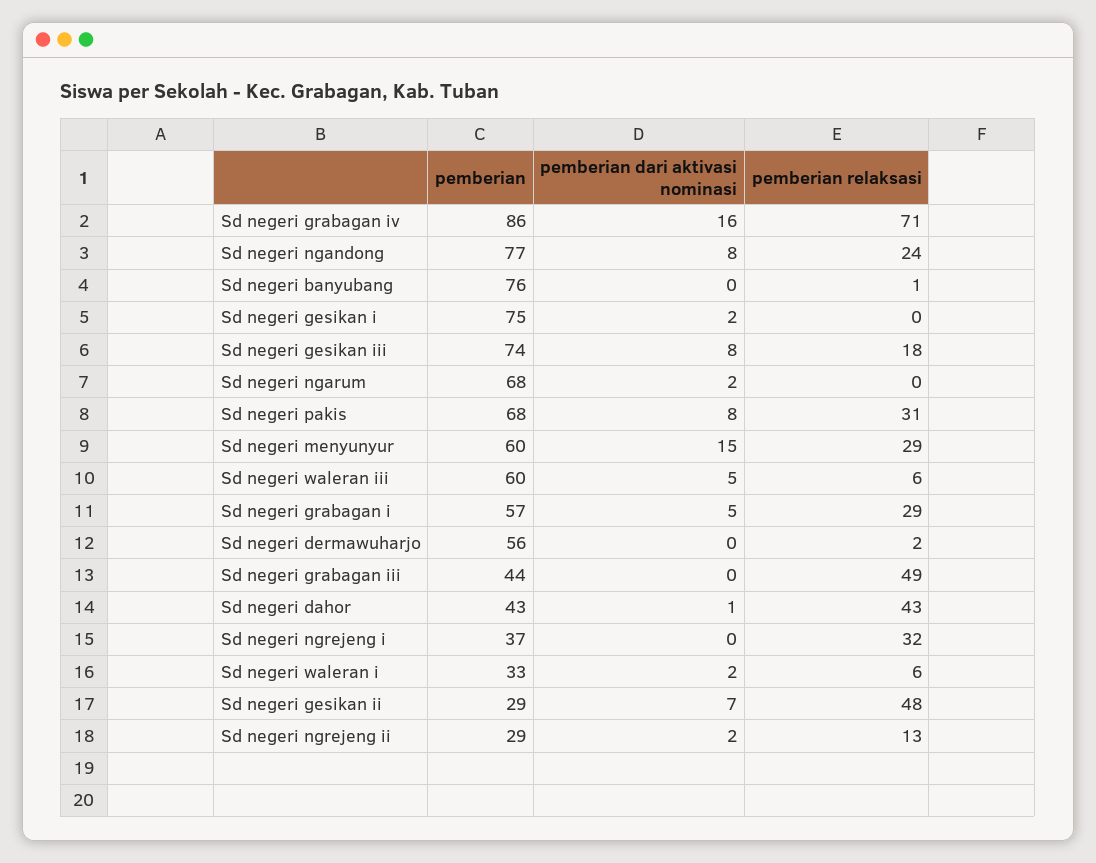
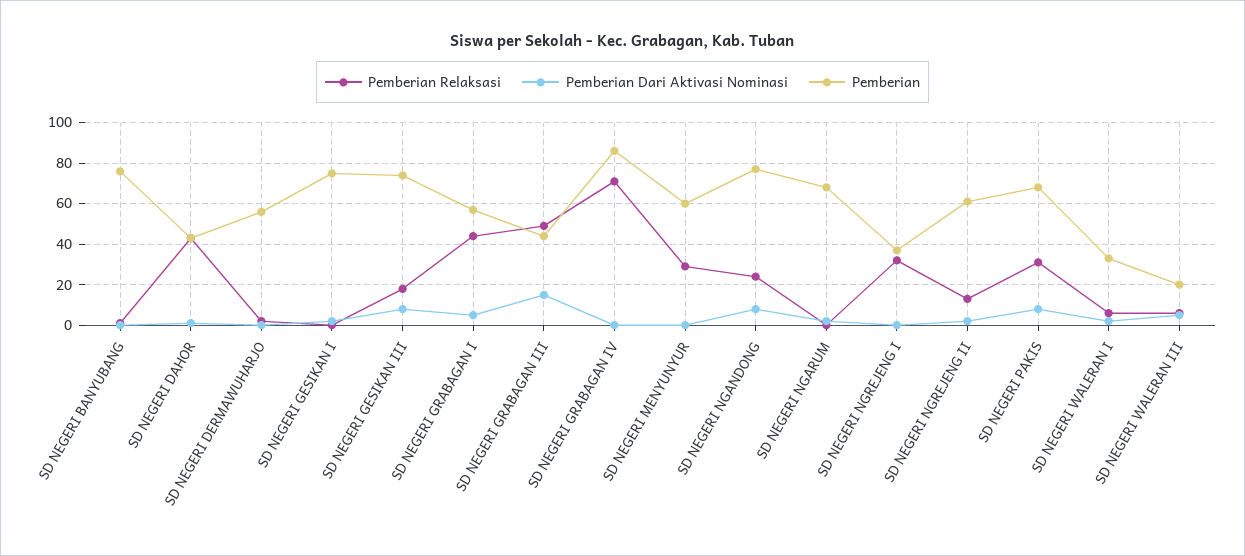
  {
    "pemberian": {
      "Sd negeri grabagan iv": 86,
      "Sd negeri ngandong": 77,
      "Sd negeri banyubang": 76,
      "Sd negeri gesikan i": 75,
      "Sd negeri gesikan iii": 74,
      "Sd negeri ngarum": 68,
      "Sd negeri pakis": 68,
      "Sd negeri menyunyur": 60,
-     "Sd negeri waleran iii": 60,
+     "Sd negeri waleran iii": 20,
      "Sd negeri grabagan i": 57,
      "Sd negeri dermawuharjo": 56,
      "Sd negeri grabagan iii": 44,
      "Sd negeri dahor": 43,
      "Sd negeri ngrejeng i": 37,
      "Sd negeri waleran i": 33,
-     "Sd negeri gesikan ii": 29,
-     "Sd negeri ngrejeng ii": 29
+     "Sd negeri ngrejeng ii": 60
    },
    "pemberian dari aktivasi nominasi": {
-     "Sd negeri grabagan iv": 16,
+     "Sd negeri grabagan iv": 0,
      "Sd negeri ngandong": 8,
      "Sd negeri banyubang": 0,
      "Sd negeri gesikan i": 2,
      "Sd negeri gesikan iii": 8,
      "Sd negeri ngarum": 2,
      "Sd negeri pakis": 8,
-     "Sd negeri menyunyur": 15,
+     "Sd negeri menyunyur": 0,
      "Sd negeri waleran iii": 5,
      "Sd negeri grabagan i": 5,
      "Sd negeri dermawuharjo": 0,
-     "Sd negeri grabagan iii": 0,
+     "Sd negeri grabagan iii": 15,
      "Sd negeri dahor": 1,
      "Sd negeri ngrejeng i": 0,
      "Sd negeri waleran i": 2,
-     "Sd negeri gesikan ii": 7,
      "Sd negeri ngrejeng ii": 2
    },
    "pemberian relaksasi": {
      "Sd negeri grabagan iv": 71,
      "Sd negeri ngandong": 24,
      "Sd negeri banyubang": 1,
      "Sd negeri gesikan i": 0,
      "Sd negeri gesikan iii": 18,
      "Sd negeri ngarum": 0,
      "Sd negeri pakis": 31,
      "Sd negeri menyunyur": 29,
      "Sd negeri waleran iii": 6,
-     "Sd negeri grabagan i": 29,
+     "Sd negeri grabagan i": 45,
      "Sd negeri dermawuharjo": 2,
      "Sd negeri grabagan iii": 49,
      "Sd negeri dahor": 43,
      "Sd negeri ngrejeng i": 32,
      "Sd negeri waleran i": 6,
-     "Sd negeri gesikan ii": 48,
      "Sd negeri ngrejeng ii": 13
    }
  }

